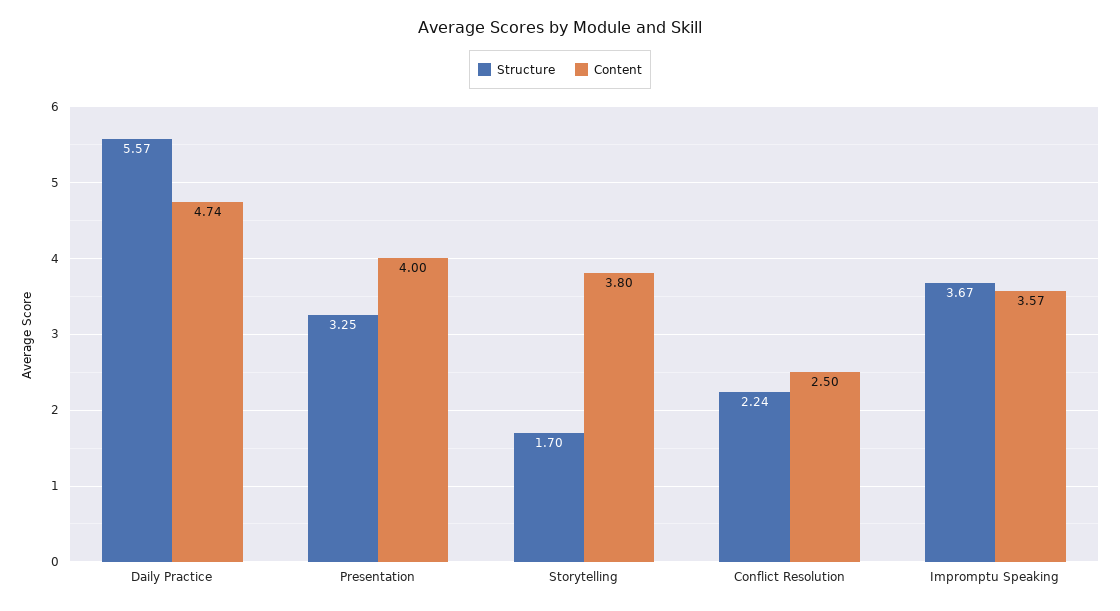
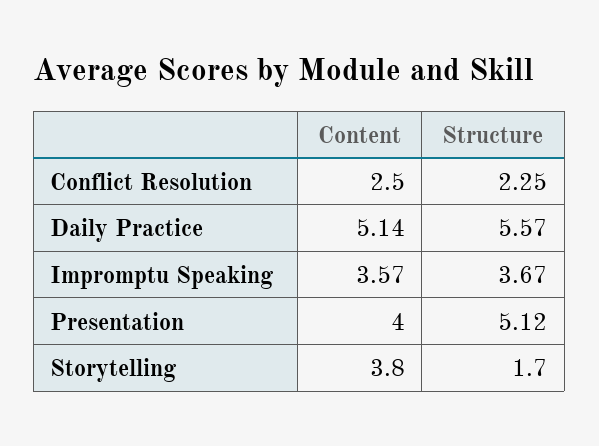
  {
    "Structure": {
      "Daily Practice": 5.57,
-     "Presentation": 3.25,
+     "Presentation": 5.12,
      "Storytelling": 1.7,
-     "Conflict Resolution": 2.24,
+     "Conflict Resolution": 2.25,
      "Impromptu Speaking": 3.67
    },
    "Content": {
-     "Daily Practice": 4.74,
+     "Daily Practice": 5.14,
      "Presentation": 4,
      "Storytelling": 3.8,
      "Conflict Resolution": 2.5,
      "Impromptu Speaking": 3.57
    }
  }

